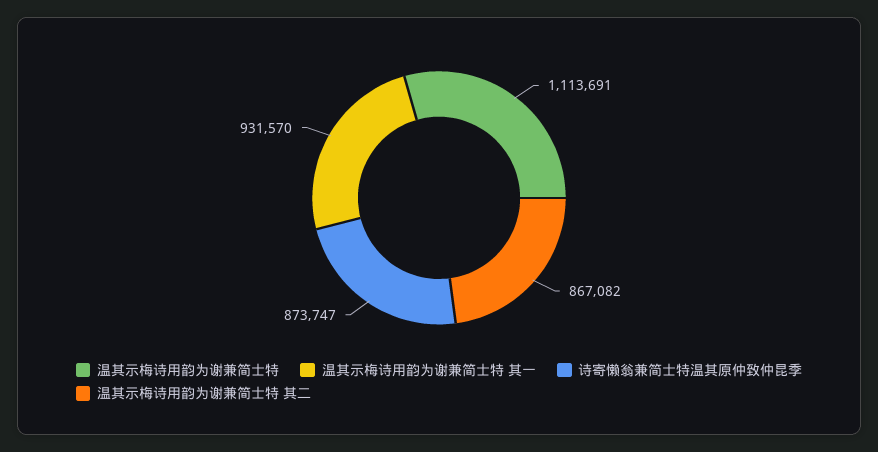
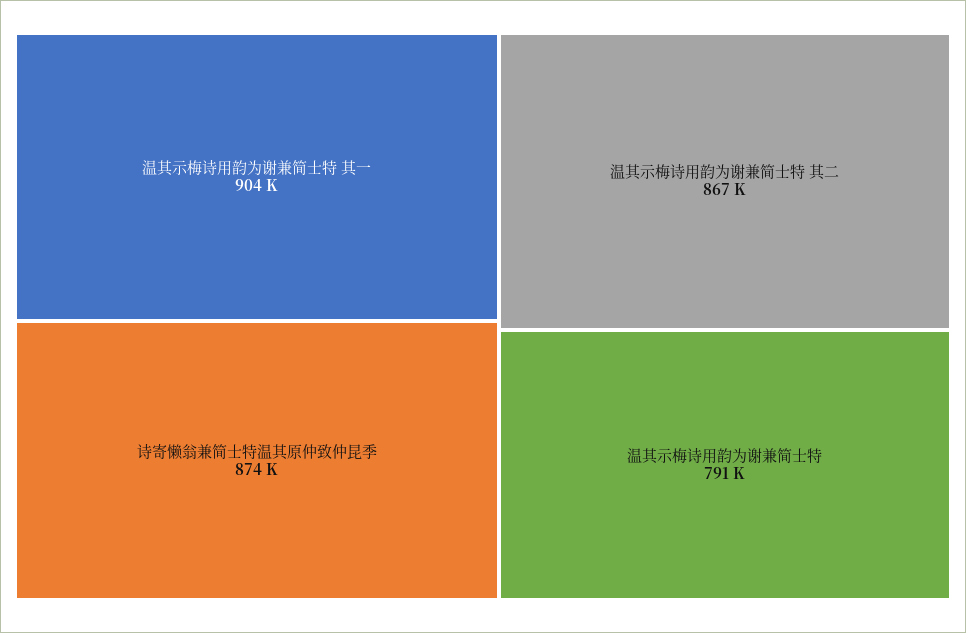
  {
-   "温其示梅诗用韵为谢兼简士特": 1113691,
+   "温其示梅诗用韵为谢兼简士特": 791000,
-   "温其示梅诗用韵为谢兼简士特 其一": 931570,
+   "温其示梅诗用韵为谢兼简士特 其一": 904000,
    "诗寄懒翁兼简士特温其原仲致仲昆季": 873747,
    "温其示梅诗用韵为谢兼简士特 其二": 867082
  }

